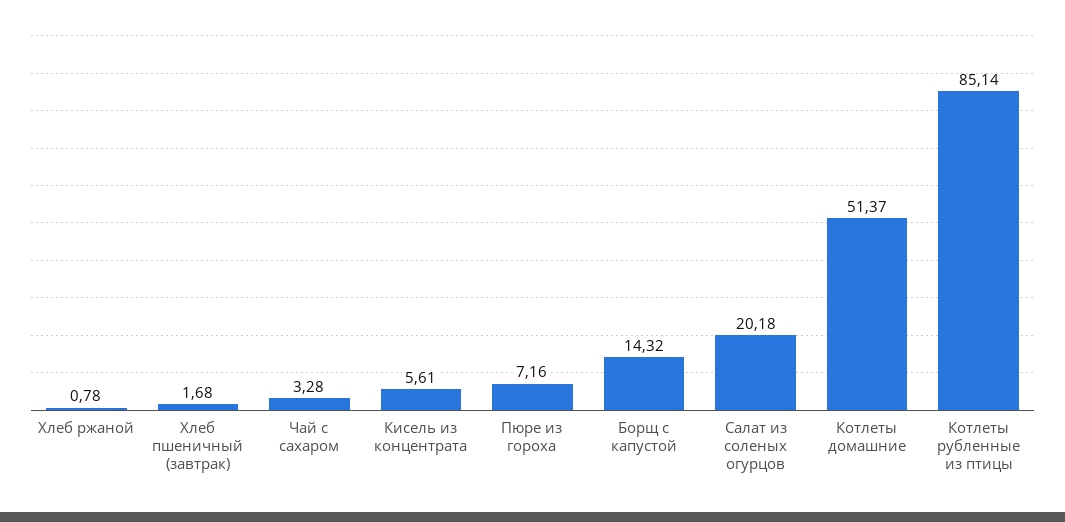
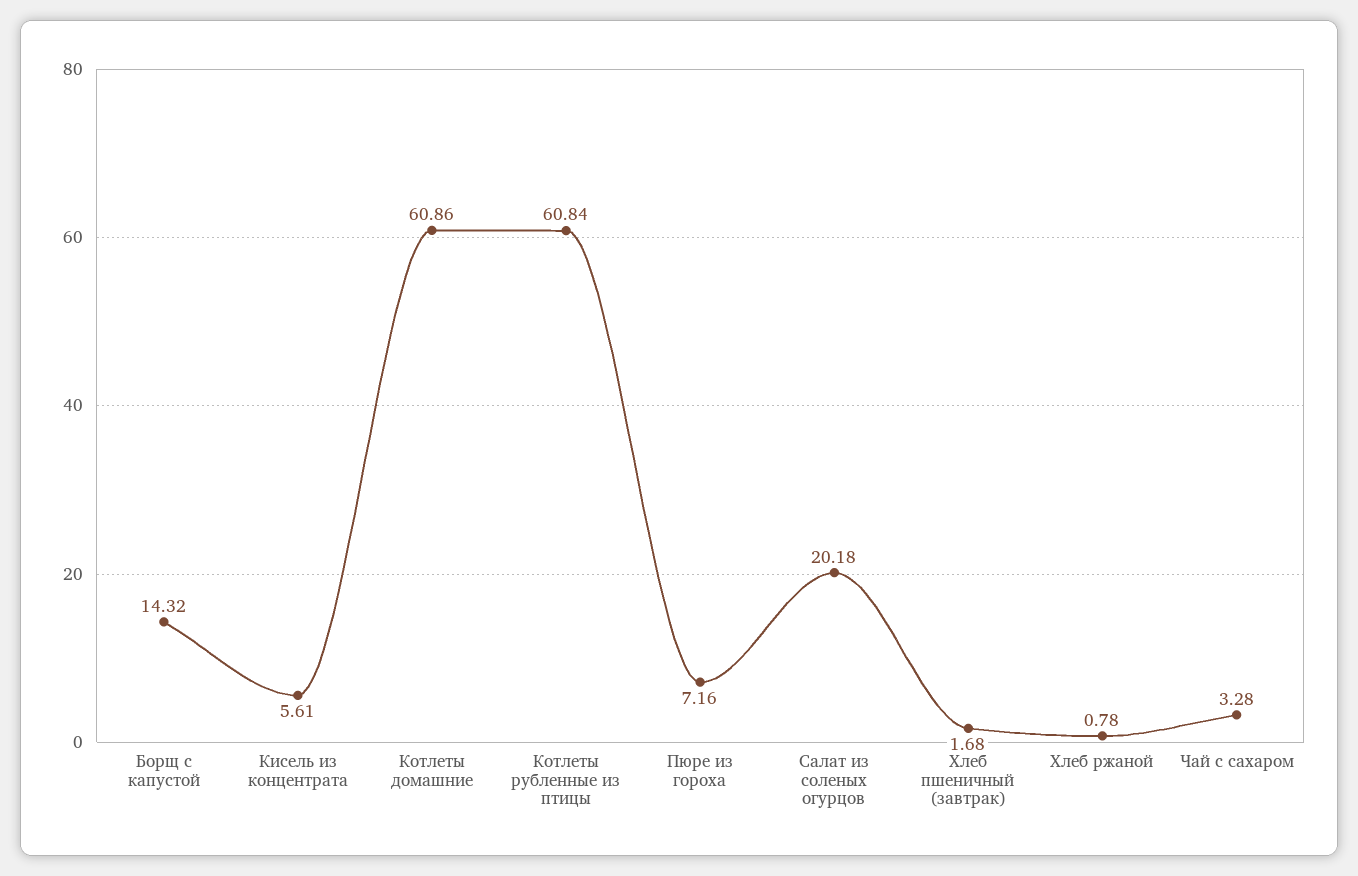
  {
    "Хлеб ржаной": 0.78,
    "Хлеб пшеничный (завтрак)": 1.68,
    "Чай с сахаром": 3.28,
    "Кисель из концентрата": 5.61,
    "Пюре из гороха": 7.16,
    "Борщ с капустой": 14.32,
    "Салат из соленых огурцов": 20.18,
-   "Котлеты домашние": 51.37,
+   "Котлеты домашние": 60.86,
-   "Котлеты рубленные из птицы": 85.14
+   "Котлеты рубленные из птицы": 60.84
  }

